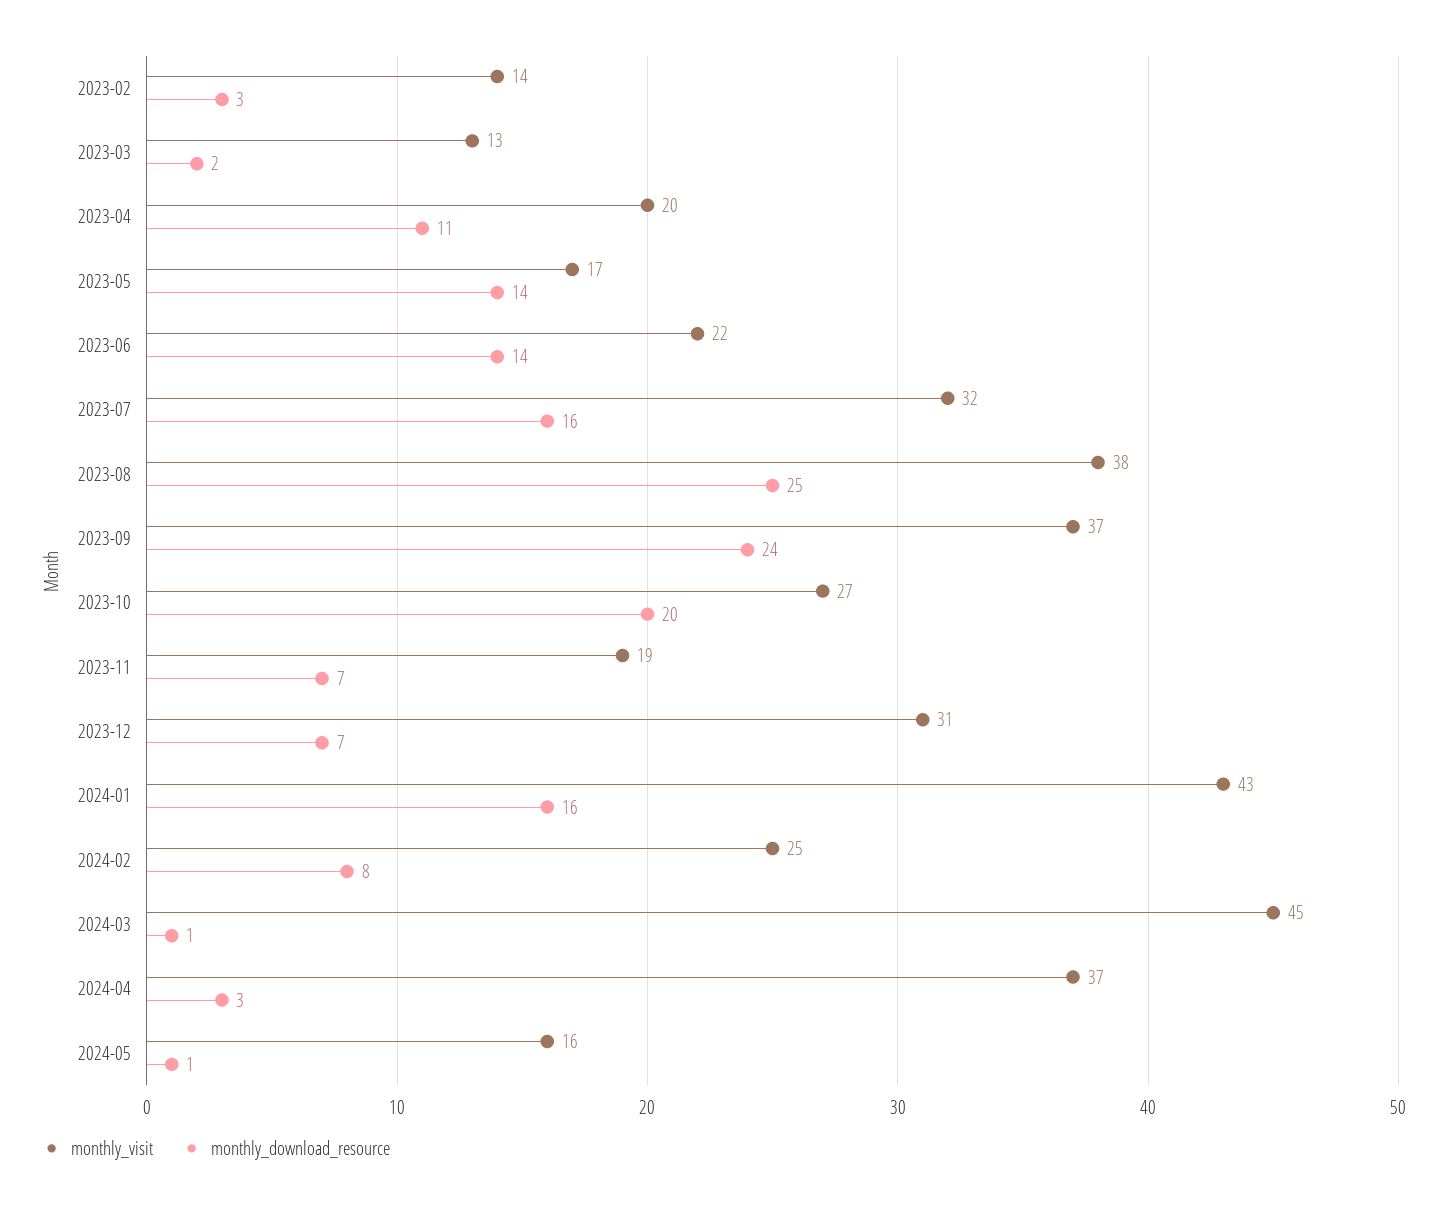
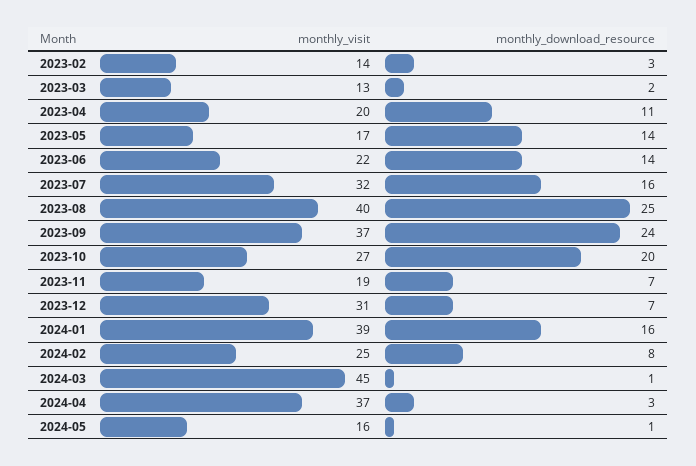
  {
    "monthly_visit": {
      "2023-02": 14,
      "2023-03": 13,
      "2023-04": 20,
      "2023-05": 17,
      "2023-06": 22,
      "2023-07": 32,
-     "2023-08": 38,
+     "2023-08": 40,
      "2023-09": 37,
      "2023-10": 27,
      "2023-11": 19,
      "2023-12": 31,
-     "2024-01": 43,
+     "2024-01": 39,
      "2024-02": 25,
      "2024-03": 45,
      "2024-04": 37,
      "2024-05": 16
    },
    "monthly_download_resource": {
      "2023-02": 3,
      "2023-03": 2,
      "2023-04": 11,
      "2023-05": 14,
      "2023-06": 14,
      "2023-07": 16,
      "2023-08": 25,
      "2023-09": 24,
      "2023-10": 20,
      "2023-11": 7,
      "2023-12": 7,
      "2024-01": 16,
      "2024-02": 8,
      "2024-03": 1,
      "2024-04": 3,
      "2024-05": 1
    }
  }

